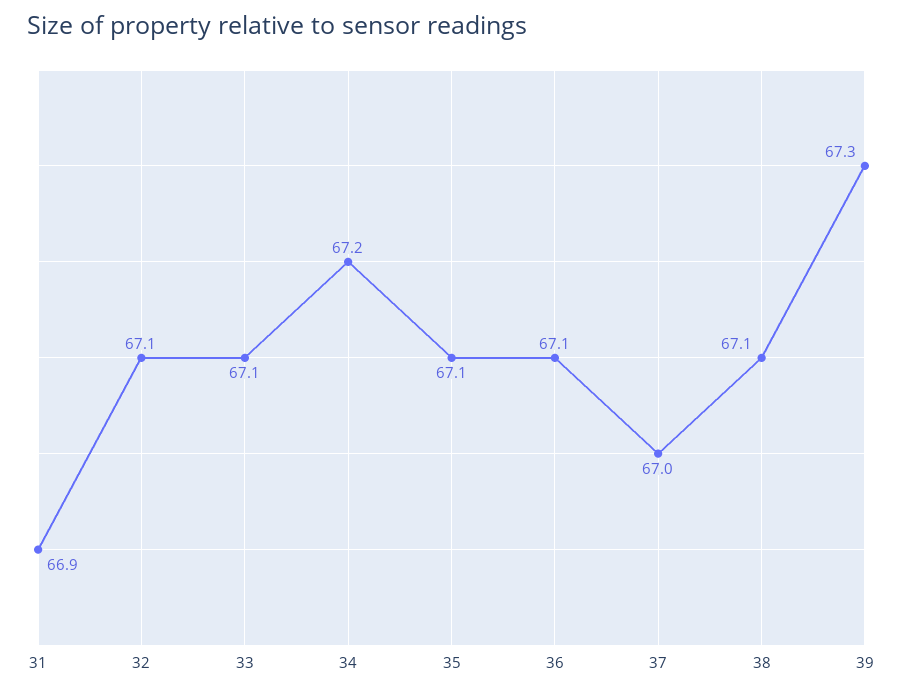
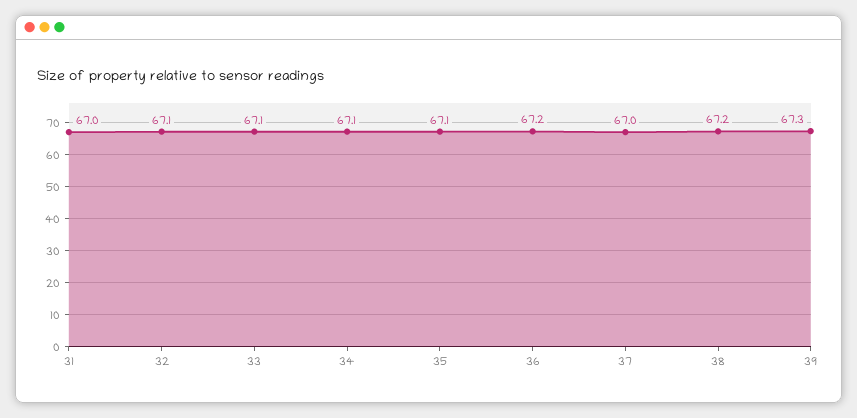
  {
-   "31": 66.9,
+   "31": 67,
    "32": 67.1,
    "33": 67.1,
-   "34": 67.2,
+   "34": 67.1,
    "35": 67.1,
-   "36": 67.1,
+   "36": 67.2,
    "37": 67,
-   "38": 67.1,
+   "38": 67.2,
    "39": 67.3
  }

